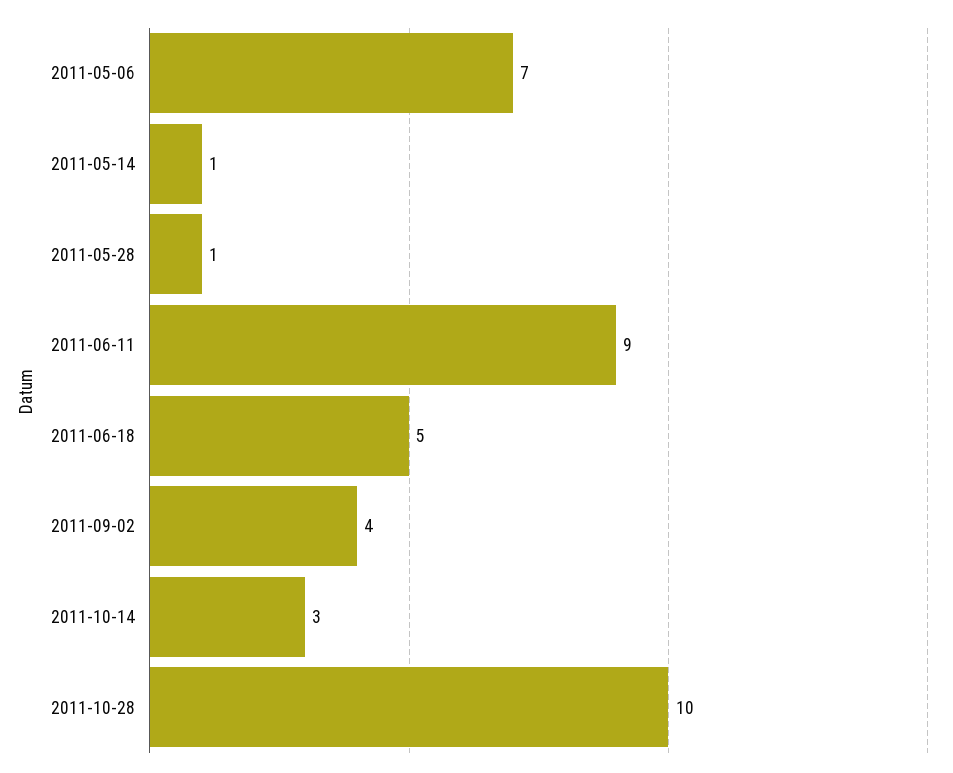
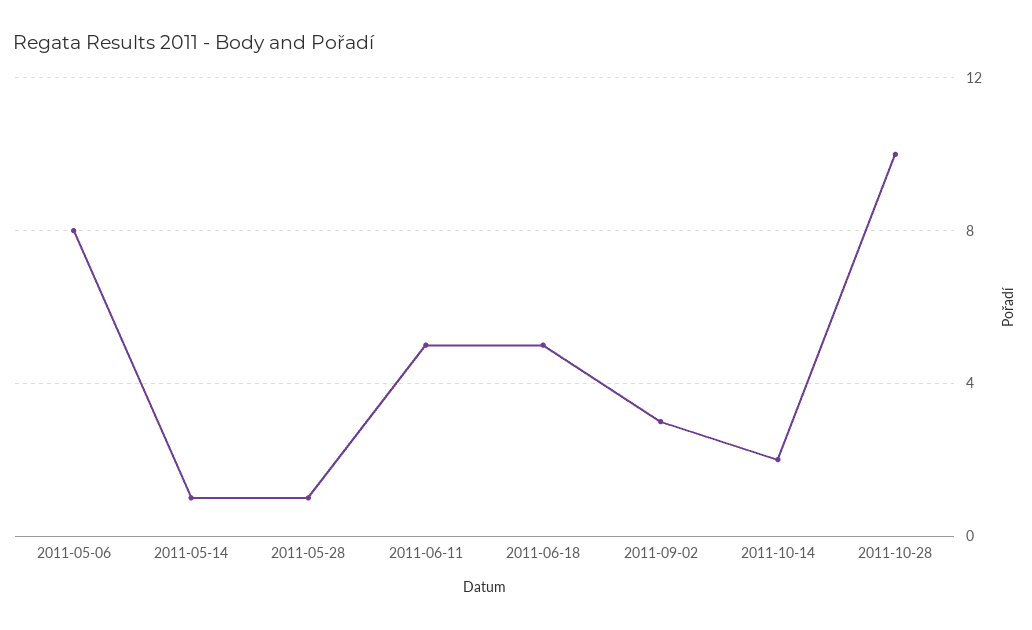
  {
-   "2011-05-06": 7,
+   "2011-05-06": 8,
    "2011-05-14": 1,
    "2011-05-28": 1,
-   "2011-06-11": 9,
+   "2011-06-11": 5,
    "2011-06-18": 5,
-   "2011-09-02": 4,
+   "2011-09-02": 3,
-   "2011-10-14": 3,
+   "2011-10-14": 2,
    "2011-10-28": 10
  }

